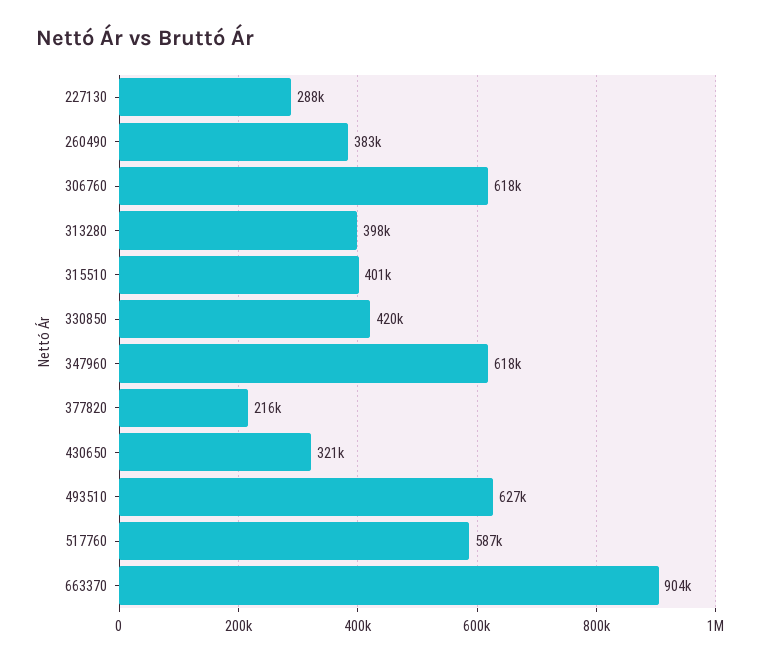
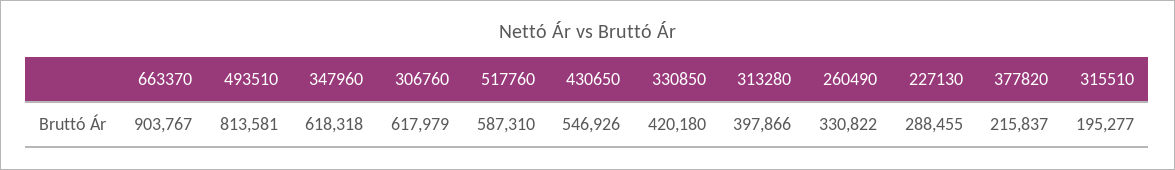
  {
    "227130": 288455,
-   "260490": 383000,
+   "260490": 330822,
    "306760": 617979,
    "313280": 397866,
-   "315510": 401000,
+   "315510": 195277,
    "330850": 420180,
    "347960": 618318,
    "377820": 215837,
-   "430650": 321000,
+   "430650": 546926,
-   "493510": 627000,
+   "493510": 813581,
    "517760": 587310,
    "663370": 903767
  }

